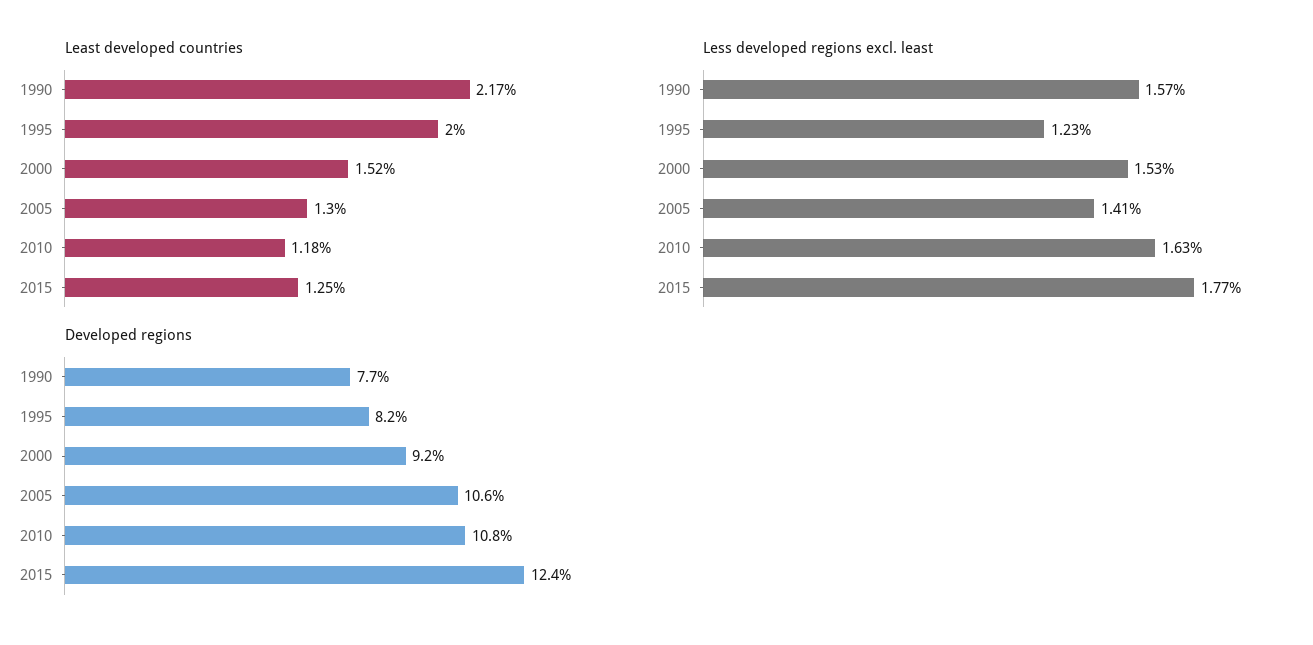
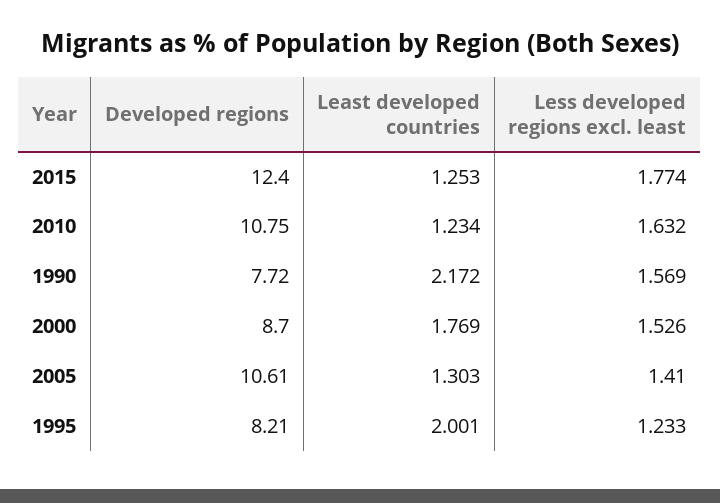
  {
    "Least developed countries": {
      "1990": 2.172,
      "1995": 2.001,
-     "2000": 1.52,
+     "2000": 1.769,
      "2005": 1.303,
-     "2010": 1.18,
+     "2010": 1.234,
      "2015": 1.253
    },
    "Less developed regions excl. least": {
      "1990": 1.569,
      "1995": 1.233,
      "2000": 1.526,
      "2005": 1.41,
      "2010": 1.632,
      "2015": 1.774
    },
    "Developed regions": {
      "1990": 7.72,
      "1995": 8.21,
-     "2000": 9.2,
+     "2000": 8.7,
      "2005": 10.61,
      "2010": 10.75,
      "2015": 12.4
    }
  }

